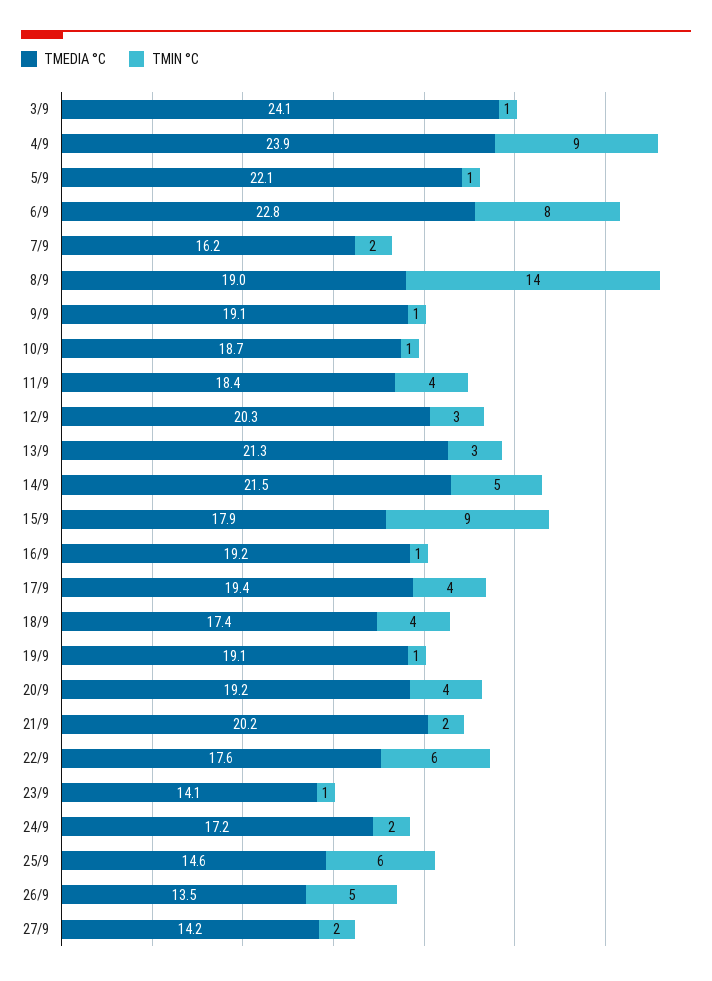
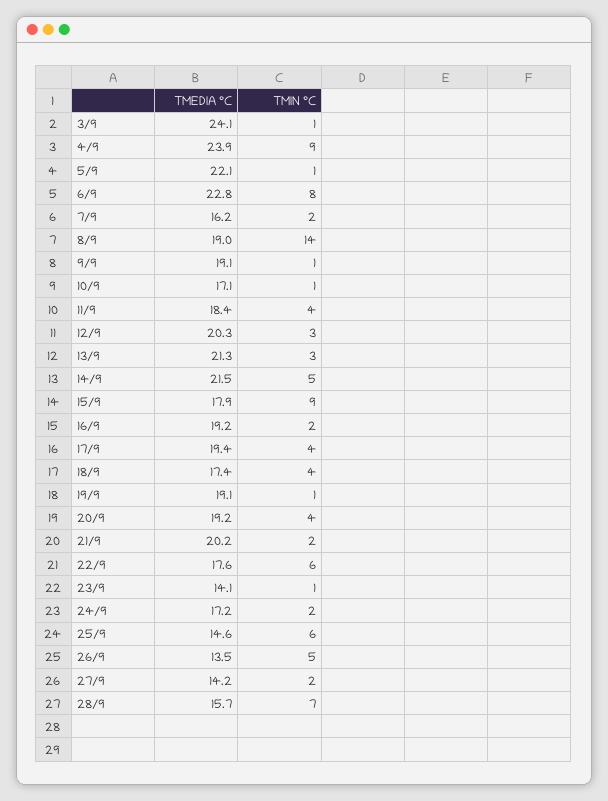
  {
    "TMEDIA °C": {
      "3/9": 24.1,
      "4/9": 23.9,
      "5/9": 22.1,
      "6/9": 22.8,
      "7/9": 16.2,
      "8/9": 19,
      "9/9": 19.1,
-     "10/9": 18.7,
+     "10/9": 17.1,
      "11/9": 18.4,
      "12/9": 20.3,
      "13/9": 21.3,
      "14/9": 21.5,
      "15/9": 17.9,
      "16/9": 19.2,
      "17/9": 19.4,
      "18/9": 17.4,
      "19/9": 19.1,
      "20/9": 19.2,
      "21/9": 20.2,
      "22/9": 17.6,
      "23/9": 14.1,
      "24/9": 17.2,
      "25/9": 14.6,
      "26/9": 13.5,
-     "27/9": 14.2
+     "27/9": 14.2,
+     "28/9": 15.7
    },
    "TMIN °C": {
      "3/9": 1,
      "4/9": 9,
      "5/9": 1,
      "6/9": 8,
      "7/9": 2,
      "8/9": 14,
      "9/9": 1,
      "10/9": 1,
      "11/9": 4,
      "12/9": 3,
      "13/9": 3,
      "14/9": 5,
      "15/9": 9,
-     "16/9": 1,
+     "16/9": 2,
      "17/9": 4,
      "18/9": 4,
      "19/9": 1,
      "20/9": 4,
      "21/9": 2,
      "22/9": 6,
      "23/9": 1,
      "24/9": 2,
      "25/9": 6,
      "26/9": 5,
-     "27/9": 2
+     "27/9": 2,
+     "28/9": 7
    }
  }

